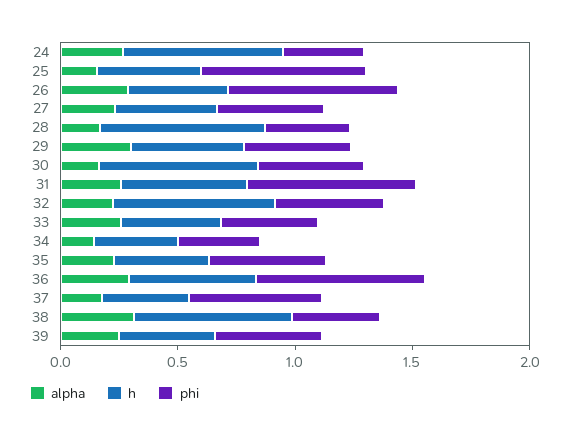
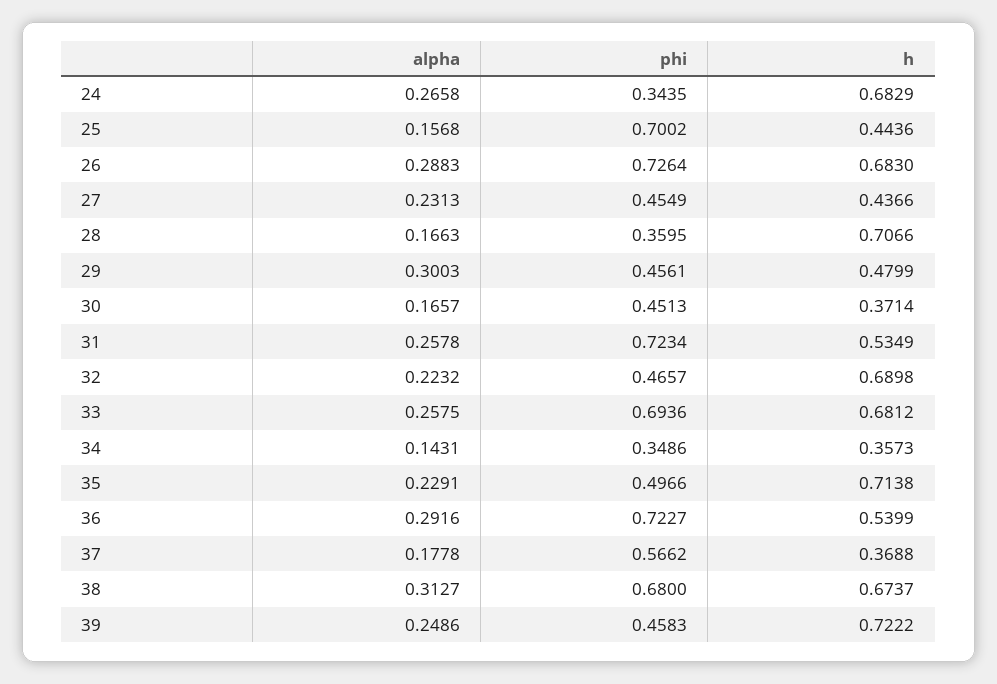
  {
    "alpha": {
      "24": 0.2658,
      "25": 0.1568,
      "26": 0.2883,
      "27": 0.2313,
      "28": 0.1663,
      "29": 0.3003,
      "30": 0.1657,
      "31": 0.2578,
      "32": 0.2232,
      "33": 0.2575,
      "34": 0.1431,
      "35": 0.2291,
      "36": 0.2916,
      "37": 0.1778,
      "38": 0.3127,
      "39": 0.2486
    },
    "h": {
      "24": 0.6829,
      "25": 0.4436,
-     "26": 0.4,
+     "26": 0.683,
      "27": 0.4366,
      "28": 0.7066,
      "29": 0.4799,
-     "30": 0.7,
+     "30": 0.3714,
      "31": 0.5349,
      "32": 0.6898,
-     "33": 0.4,
+     "33": 0.6812,
      "34": 0.3573,
-     "35": 0.4,
+     "35": 0.7138,
      "36": 0.5399,
      "37": 0.3688,
      "38": 0.6737,
-     "39": 0.4
+     "39": 0.7222
    },
    "phi": {
      "24": 0.3435,
      "25": 0.7002,
      "26": 0.7264,
      "27": 0.4549,
      "28": 0.3595,
      "29": 0.4561,
      "30": 0.4513,
      "31": 0.7234,
      "32": 0.4657,
-     "33": 0.4,
+     "33": 0.6936,
      "34": 0.3486,
      "35": 0.4966,
      "36": 0.7227,
      "37": 0.5662,
-     "38": 0.4,
+     "38": 0.68,
      "39": 0.4583
    }
  }

